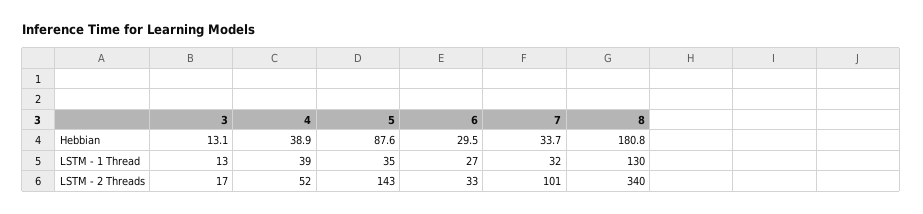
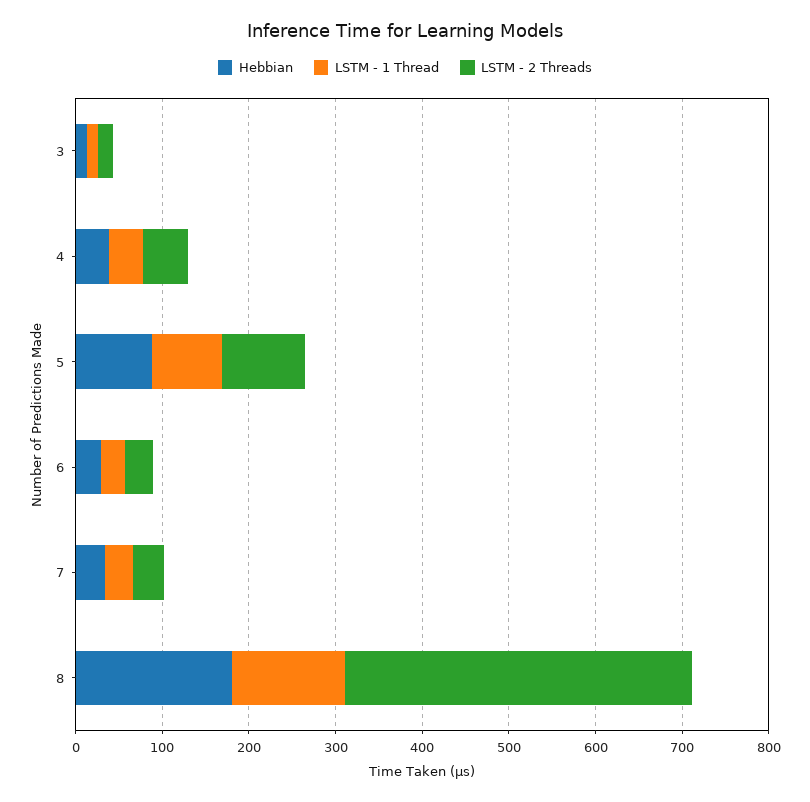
  {
    "Hebbian": {
      "3": 13.1,
      "4": 38.9,
      "5": 87.6,
      "6": 29.5,
      "7": 33.7,
      "8": 180.8
    },
    "LSTM - 1 Thread": {
      "3": 13,
      "4": 39,
-     "5": 35,
+     "5": 80,
      "6": 27,
      "7": 32,
      "8": 130
    },
    "LSTM - 2 Threads": {
      "3": 17,
      "4": 52,
-     "5": 143,
+     "5": 100,
      "6": 33,
-     "7": 101,
+     "7": 40,
-     "8": 340
+     "8": 400
    }
  }

